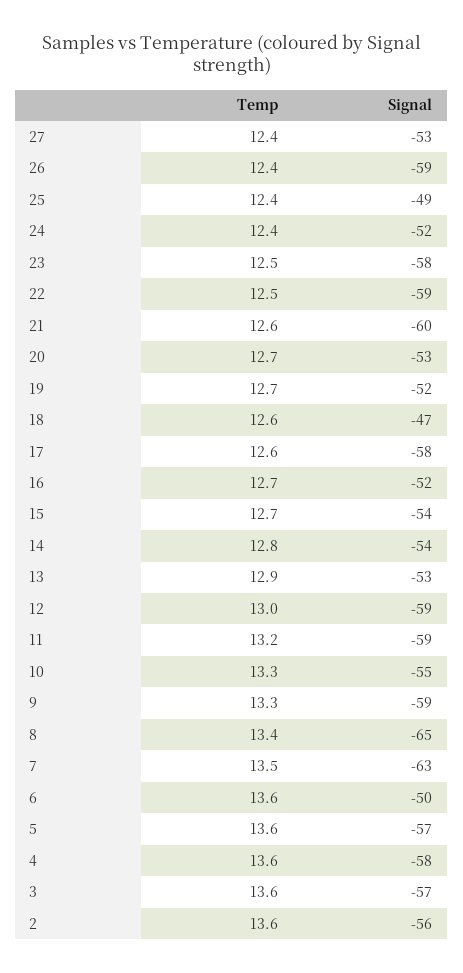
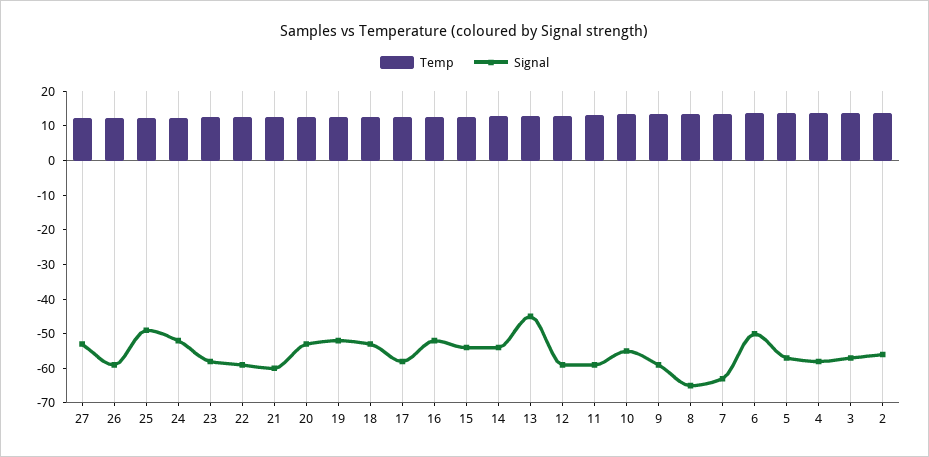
  {
    "Temp": {
      "27": 12.4,
      "26": 12.4,
      "25": 12.4,
      "24": 12.4,
      "23": 12.5,
      "22": 12.5,
      "21": 12.6,
      "20": 12.7,
      "19": 12.7,
      "18": 12.6,
      "17": 12.6,
      "16": 12.7,
      "15": 12.7,
      "14": 12.8,
      "13": 12.9,
      "12": 13,
      "11": 13.2,
      "10": 13.3,
      "9": 13.3,
      "8": 13.4,
      "7": 13.5,
      "6": 13.6,
      "5": 13.6,
      "4": 13.6,
      "3": 13.6,
      "2": 13.6
    },
    "Signal": {
      "27": -53,
      "26": -59,
      "25": -49,
      "24": -52,
      "23": -58,
      "22": -59,
      "21": -60,
      "20": -53,
      "19": -52,
-     "18": -47,
+     "18": -52.5,
      "17": -58,
      "16": -52,
      "15": -54,
      "14": -54,
-     "13": -53,
+     "13": -45,
      "12": -59,
      "11": -59,
      "10": -55,
      "9": -59,
      "8": -65,
      "7": -63,
      "6": -50,
      "5": -57,
      "4": -58,
      "3": -57,
      "2": -56
    }
  }

